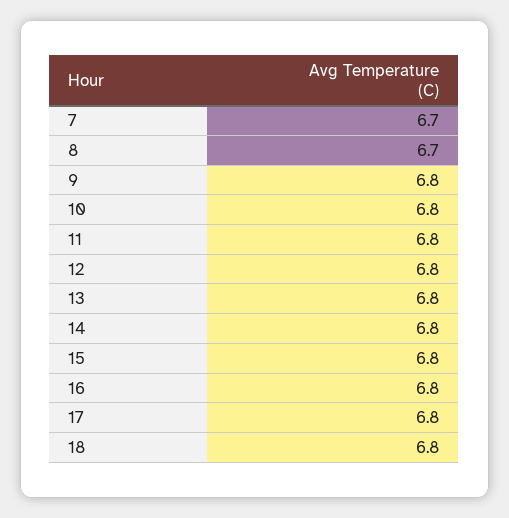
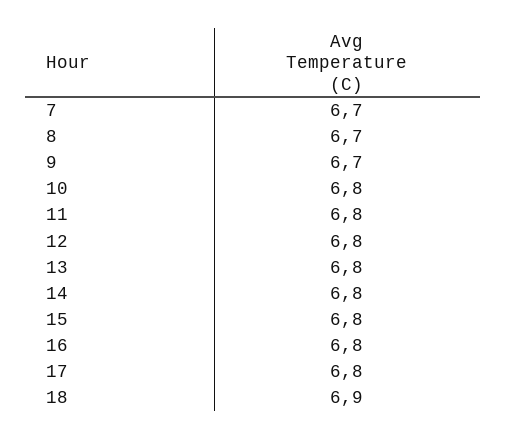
  {
    "7": 6.7,
    "8": 6.7,
-   "9": 6.8,
+   "9": 6.7,
    "10": 6.8,
    "11": 6.8,
    "12": 6.8,
    "13": 6.8,
    "14": 6.8,
    "15": 6.8,
    "16": 6.8,
    "17": 6.8,
-   "18": 6.8
+   "18": 6.9
  }

